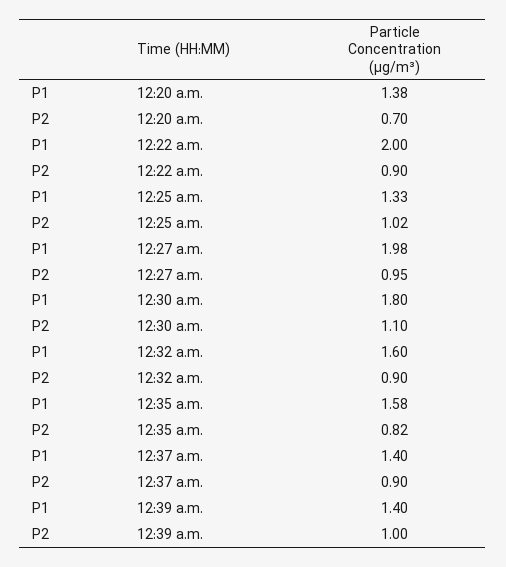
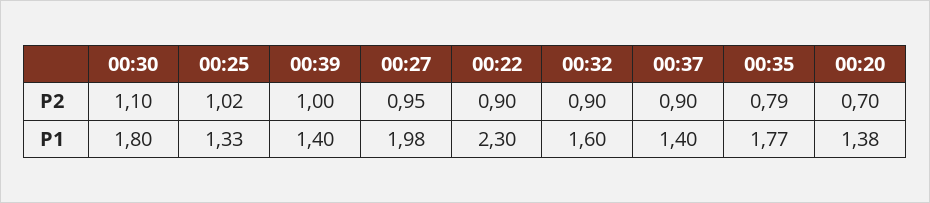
  {
    "P1": {
      "12:20 a.m.": 1.38,
-     "12:22 a.m.": 2,
+     "12:22 a.m.": 2.3,
      "12:25 a.m.": 1.33,
      "12:27 a.m.": 1.98,
      "12:30 a.m.": 1.8,
      "12:32 a.m.": 1.6,
-     "12:35 a.m.": 1.58,
+     "12:35 a.m.": 1.77,
      "12:37 a.m.": 1.4,
      "12:39 a.m.": 1.4
    },
    "P2": {
      "12:20 a.m.": 0.7,
      "12:22 a.m.": 0.9,
      "12:25 a.m.": 1.02,
      "12:27 a.m.": 0.95,
      "12:30 a.m.": 1.1,
      "12:32 a.m.": 0.9,
-     "12:35 a.m.": 0.82,
+     "12:35 a.m.": 0.79,
      "12:37 a.m.": 0.9,
      "12:39 a.m.": 1
    }
  }

